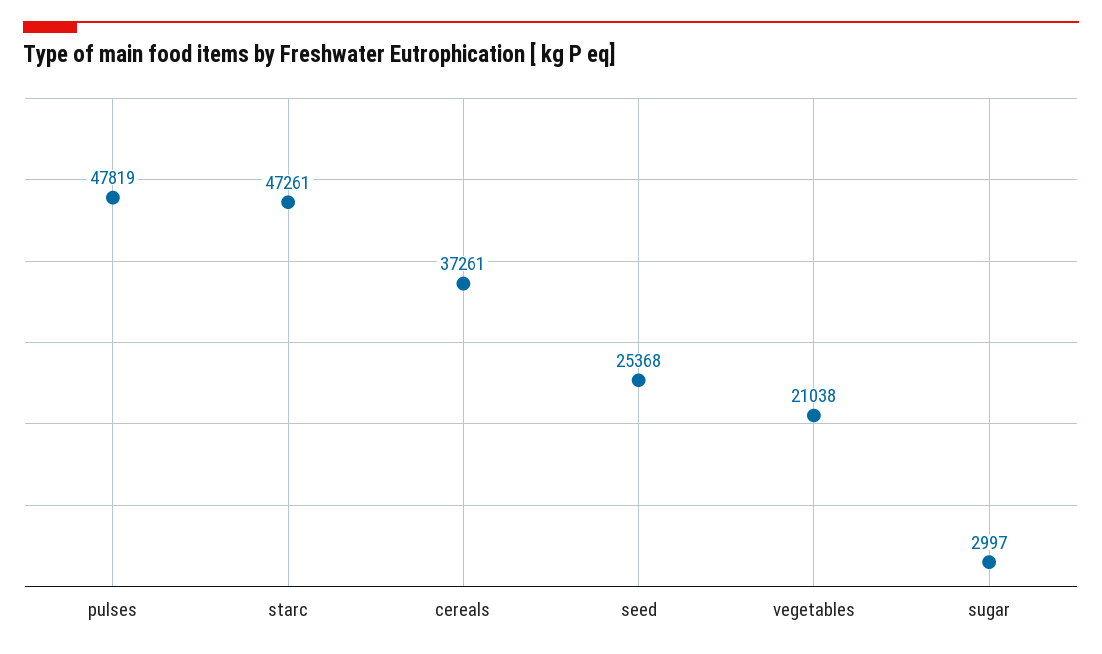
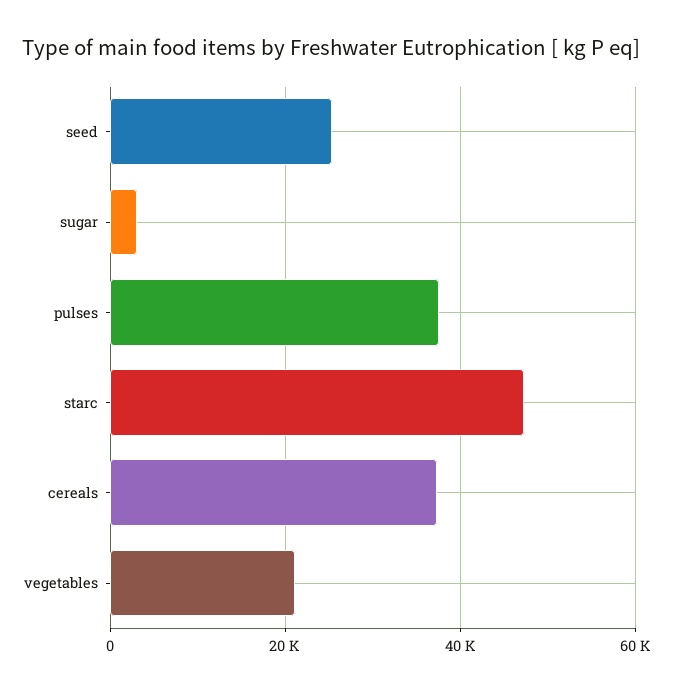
  {
-   "pulses": 47819,
+   "pulses": 38000,
    "starc": 47261,
    "cereals": 37261,
    "seed": 25368,
    "vegetables": 21038,
    "sugar": 2997
  }

